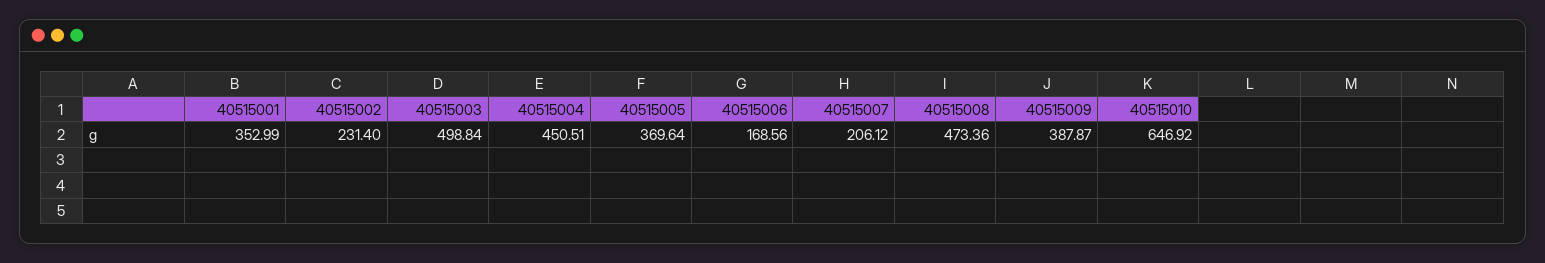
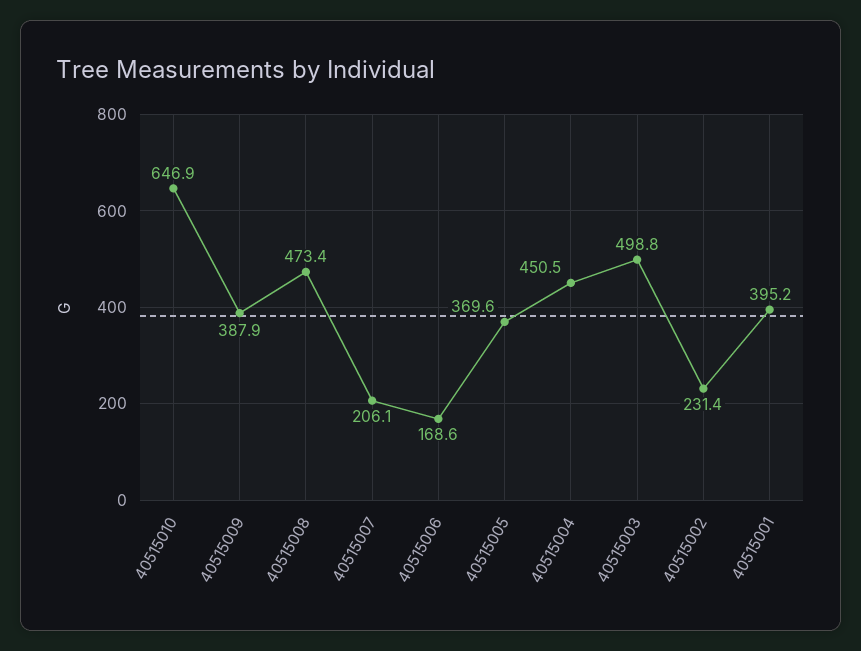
  {
-   "40515001": 352.99,
+   "40515001": 395.2,
    "40515002": 231.4,
    "40515003": 498.84,
    "40515004": 450.51,
    "40515005": 369.64,
    "40515006": 168.56,
    "40515007": 206.12,
    "40515008": 473.36,
    "40515009": 387.87,
    "40515010": 646.92
  }

